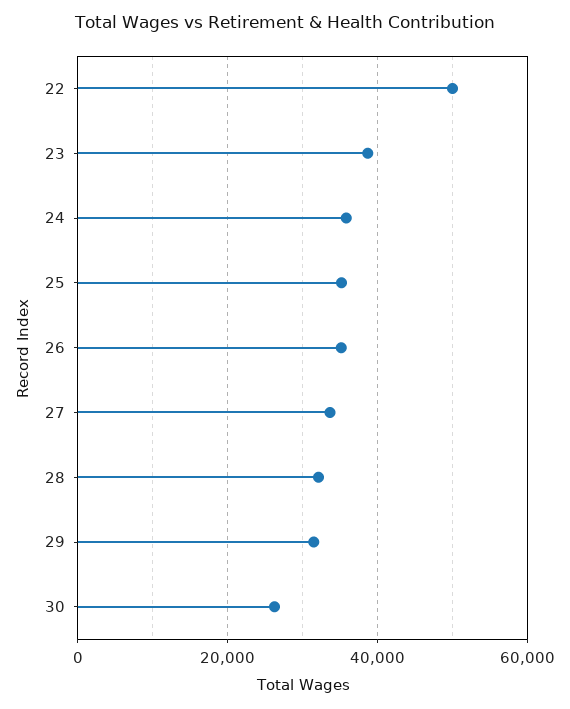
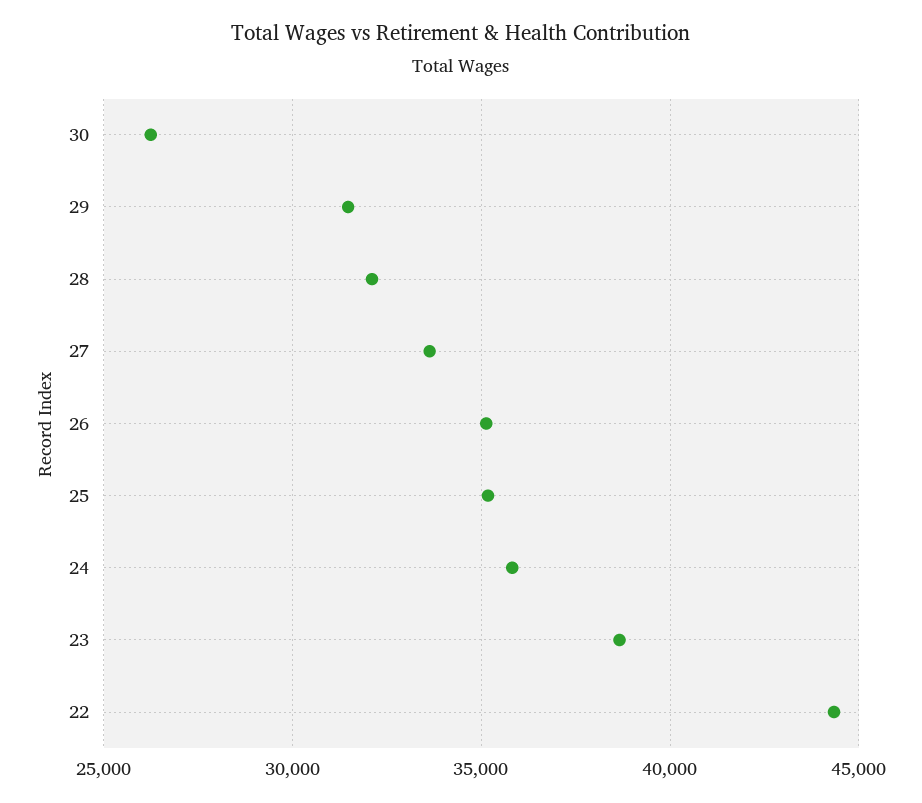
  {
-   "22": 50000,
+   "22": 44500,
    "23": 38500,
    "24": 36000,
    "25": 35000,
    "26": 35000,
    "27": 33500,
    "28": 32000,
    "29": 31500,
    "30": 26000
  }

